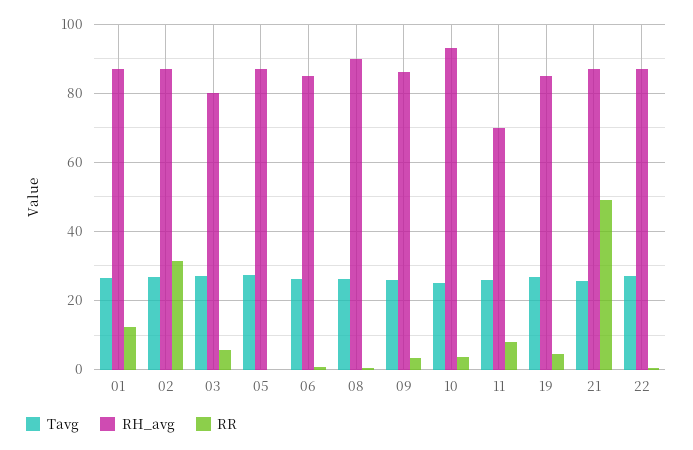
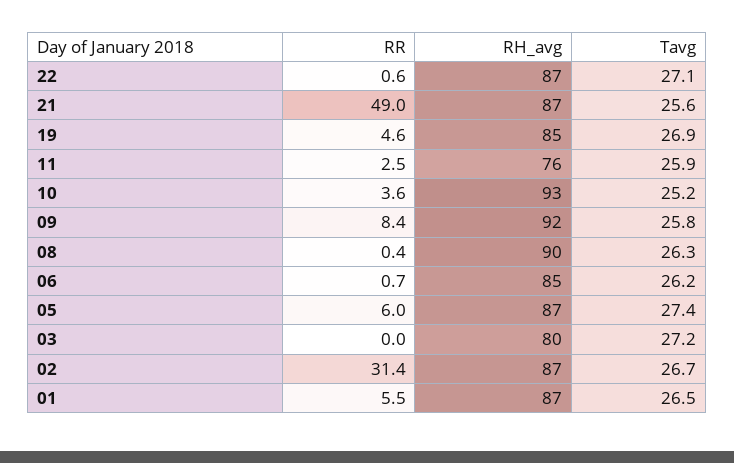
  {
    "Tavg": {
      "01": 26.5,
      "02": 26.7,
      "03": 27.2,
      "05": 27.4,
      "06": 26.2,
      "08": 26.3,
      "09": 25.8,
      "10": 25.2,
      "11": 25.9,
      "19": 26.9,
      "21": 25.6,
      "22": 27.1
    },
    "RH_avg": {
      "01": 87,
      "02": 87,
      "03": 80,
      "05": 87,
      "06": 85,
      "08": 90,
-     "09": 86,
+     "09": 92,
      "10": 93,
-     "11": 70,
+     "11": 76,
      "19": 85,
      "21": 87,
      "22": 87
    },
    "RR": {
-     "01": 12,
+     "01": 5.5,
      "02": 31.4,
-     "03": 6,
+     "03": 0,
-     "05": 0,
+     "05": 6,
      "06": 0.7,
      "08": 0.4,
-     "09": 4,
+     "09": 8.4,
      "10": 3.6,
-     "11": 8,
+     "11": 2.5,
      "19": 4.6,
      "21": 49,
      "22": 0.6
    }
  }

